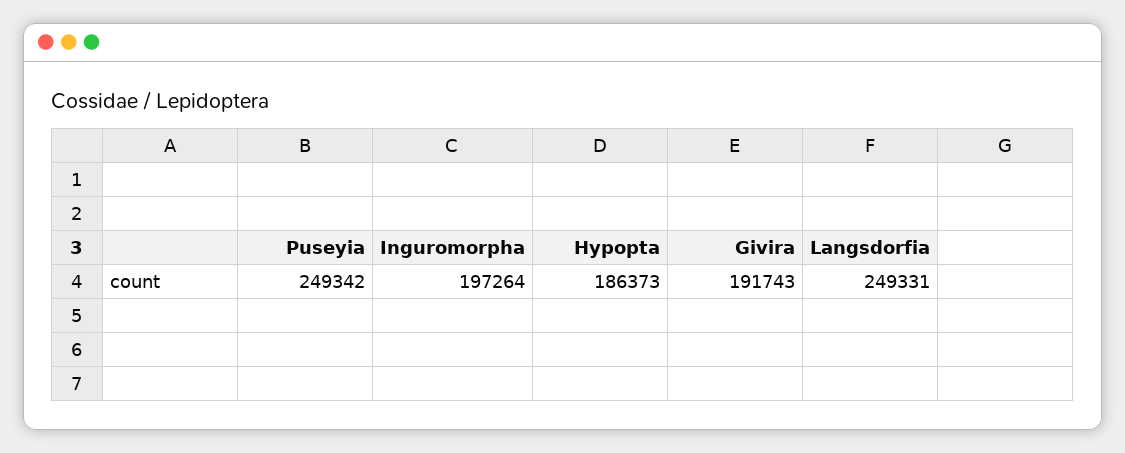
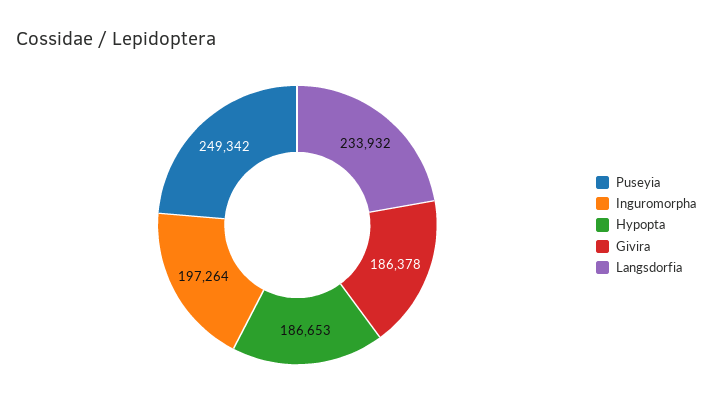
  {
    "Puseyia": 249342,
    "Inguromorpha": 197264,
-   "Hypopta": 186373,
+   "Hypopta": 186653,
-   "Givira": 191743,
+   "Givira": 186378,
-   "Langsdorfia": 249331
+   "Langsdorfia": 233932
  }

